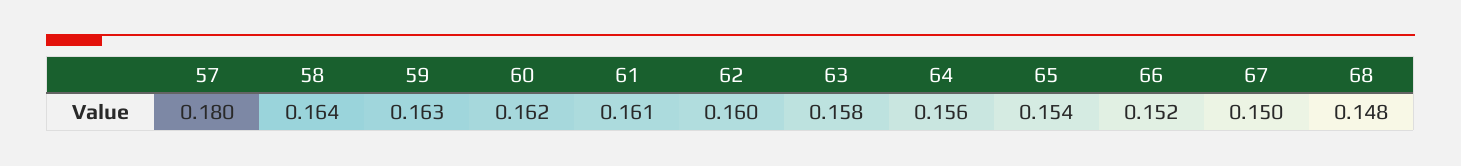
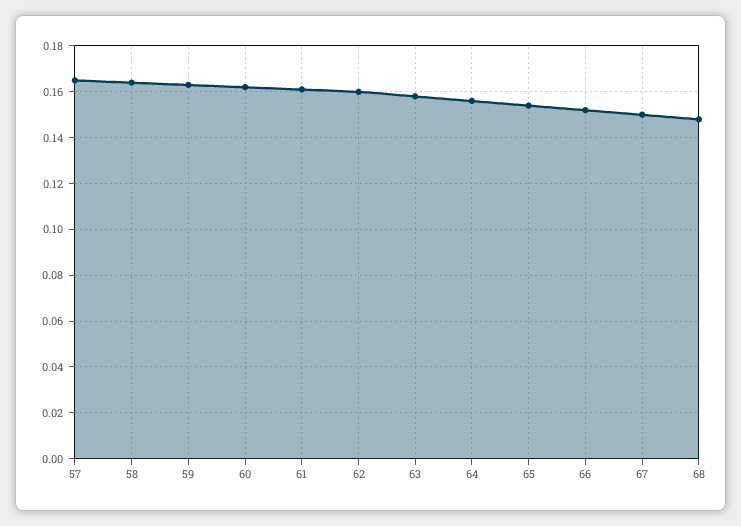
  {
-   "57": 0.18,
+   "57": 0.165,
    "58": 0.164,
    "59": 0.163,
    "60": 0.162,
    "61": 0.161,
    "62": 0.16,
    "63": 0.158,
    "64": 0.156,
    "65": 0.154,
    "66": 0.152,
    "67": 0.15,
    "68": 0.148
  }

